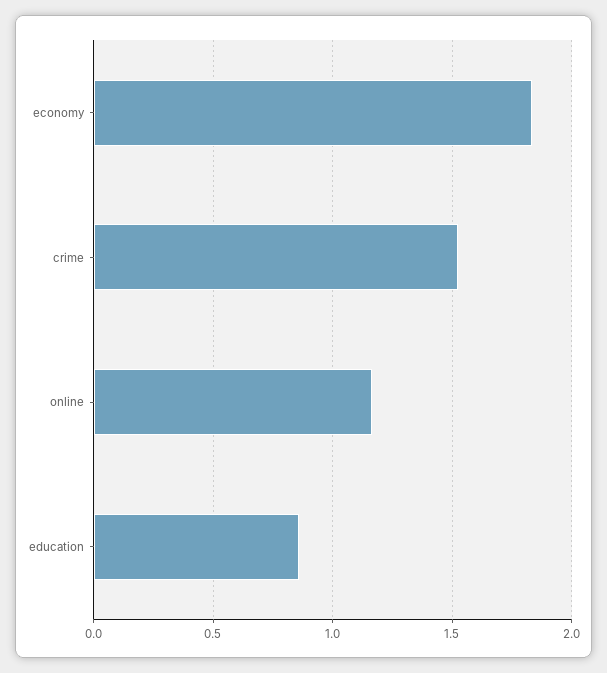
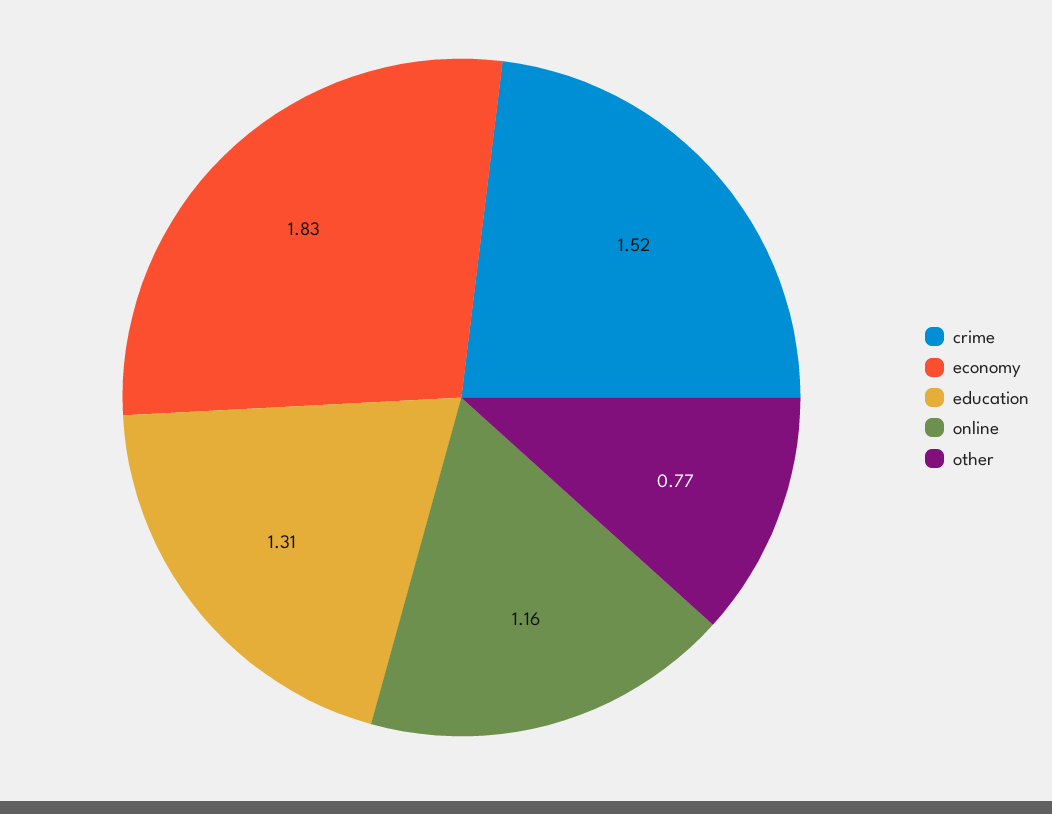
  {
    "economy": 1.83,
    "crime": 1.52,
    "online": 1.16,
-   "education": 0.85
+   "education": 1.31,
+   "other": 0.77
  }

